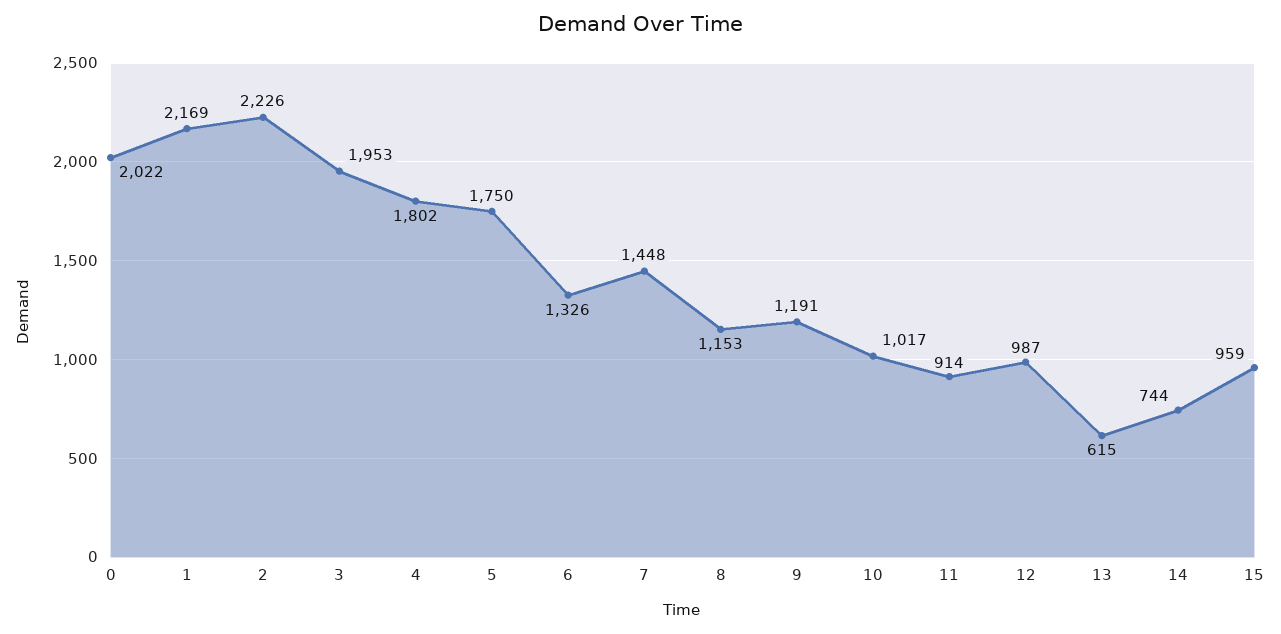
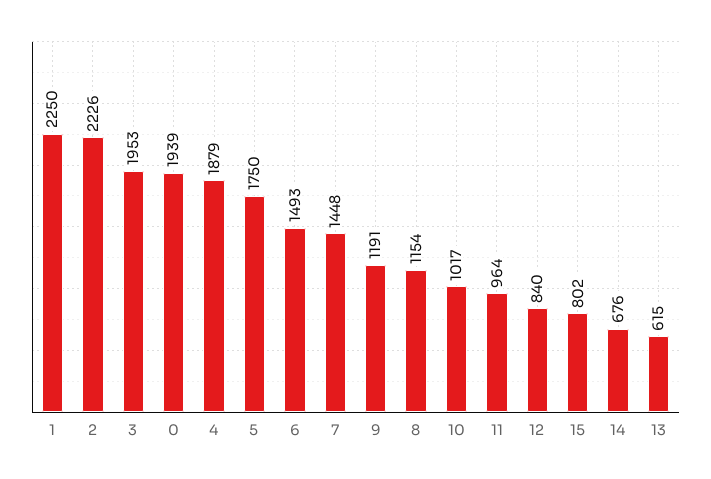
  {
-   "0": 2022,
+   "0": 1939,
-   "1": 2169,
+   "1": 2250,
    "2": 2226,
    "3": 1953,
-   "4": 1802,
+   "4": 1879,
    "5": 1750,
-   "6": 1326,
+   "6": 1493,
    "7": 1448,
-   "8": 1153,
+   "8": 1154,
    "9": 1191,
    "10": 1017,
-   "11": 914,
+   "11": 964,
-   "12": 987,
+   "12": 840,
    "13": 615,
-   "14": 744,
+   "14": 676,
-   "15": 959
+   "15": 802
  }

